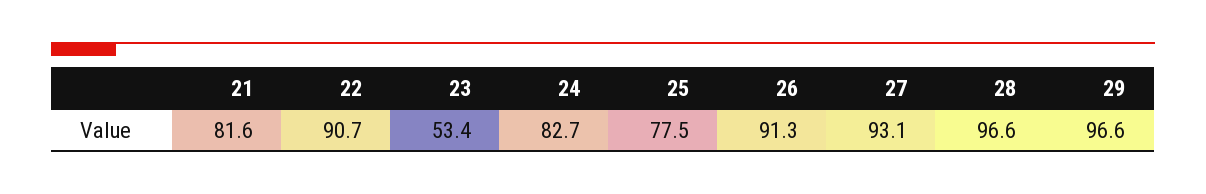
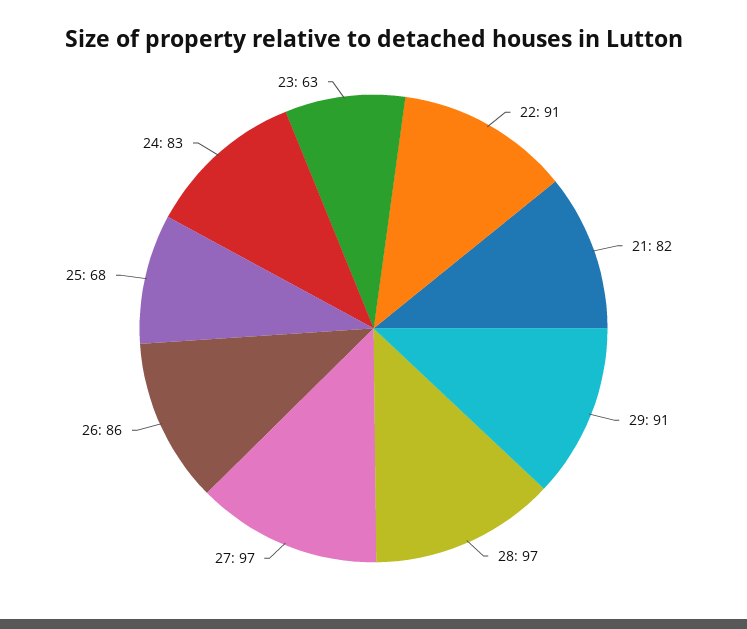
  {
    "21": 81.6,
    "22": 90.7,
-   "23": 53.4,
+   "23": 63,
    "24": 82.7,
-   "25": 77.5,
+   "25": 68,
-   "26": 91.3,
+   "26": 86,
-   "27": 93.1,
+   "27": 97,
    "28": 96.6,
-   "29": 96.6
+   "29": 91
  }

